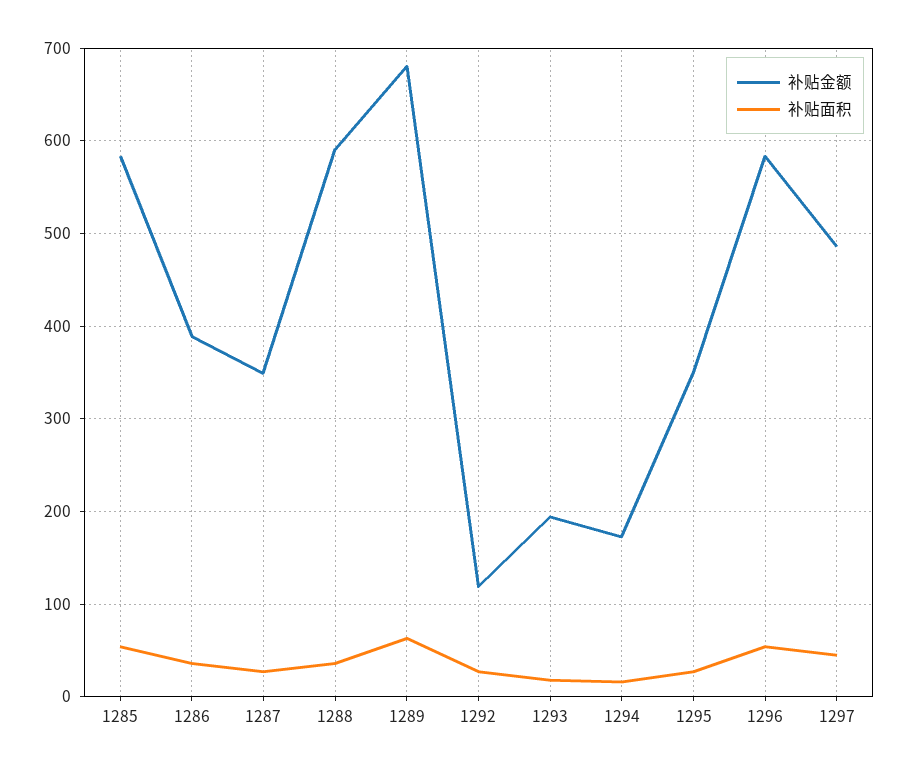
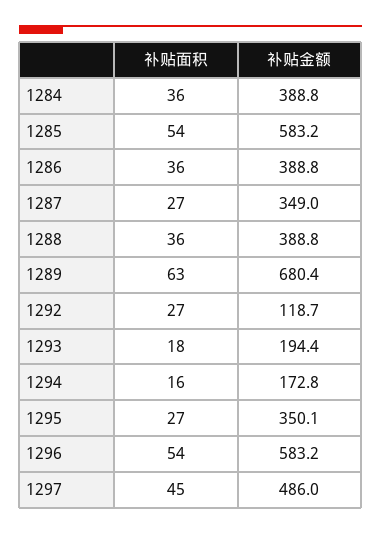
  {
    "补贴金额": {
      "1285": 583.2,
      "1286": 388.8,
      "1287": 349,
-     "1288": 590,
+     "1288": 388.8,
      "1289": 680.4,
      "1292": 118.7,
      "1293": 194.4,
      "1294": 172.8,
      "1295": 350.1,
      "1296": 583.2,
-     "1297": 486
+     "1297": 486,
+     "1284": 388.8
    },
    "补贴面积": {
      "1285": 54,
      "1286": 36,
      "1287": 27,
      "1288": 36,
      "1289": 63,
      "1292": 27,
      "1293": 18,
      "1294": 16,
      "1295": 27,
      "1296": 54,
-     "1297": 45
+     "1297": 45,
+     "1284": 36
    }
  }

